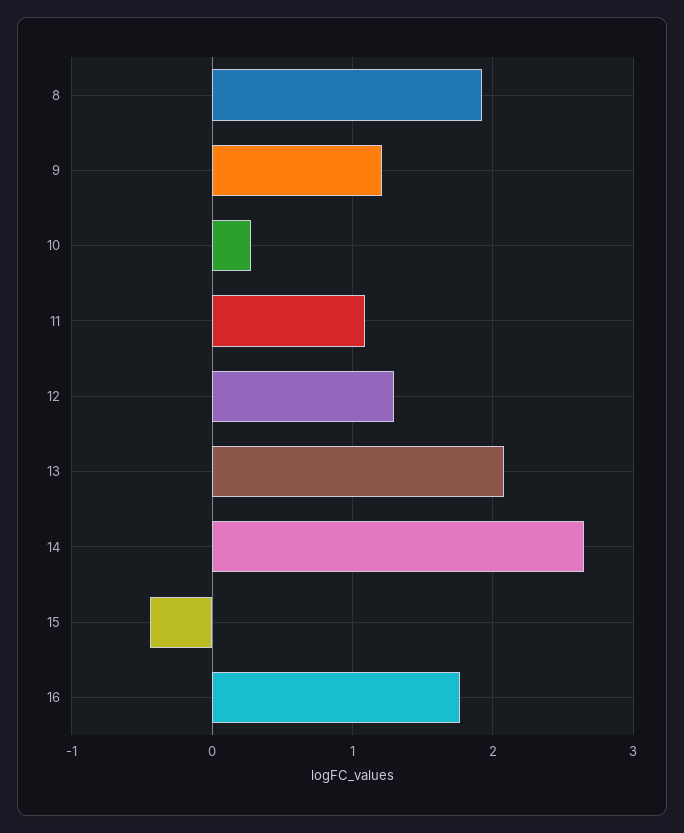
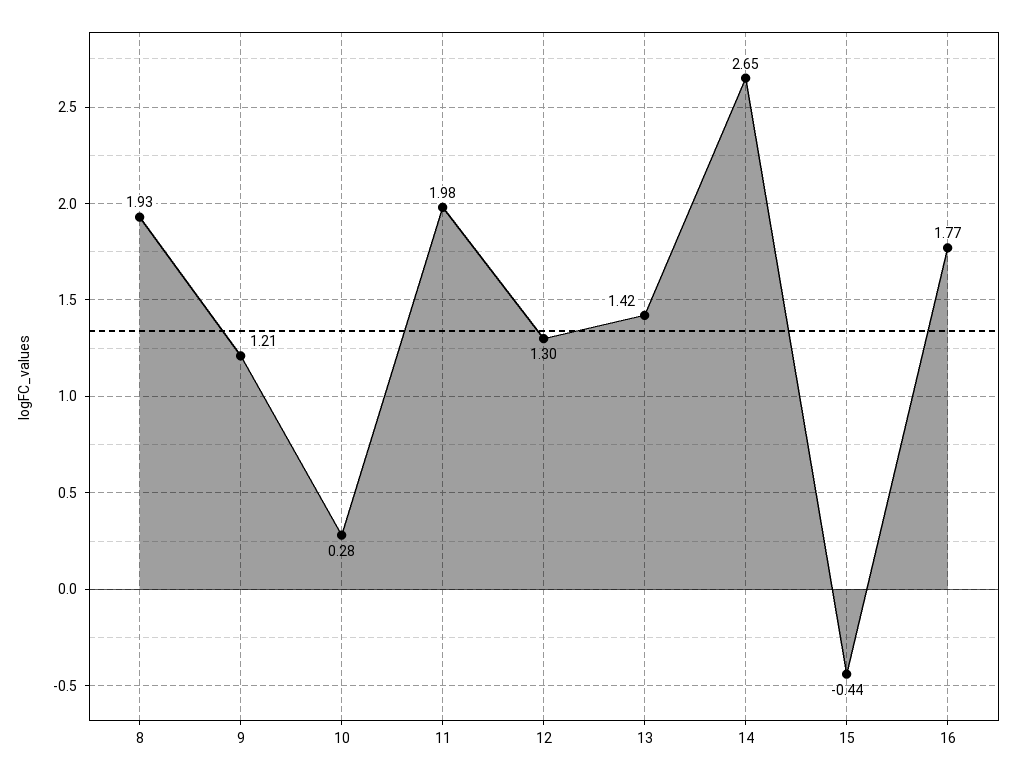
  {
    "8": 1.93,
    "9": 1.21,
    "10": 0.28,
-   "11": 1.1,
+   "11": 1.98,
    "12": 1.3,
-   "13": 2.1,
+   "13": 1.42,
    "14": 2.65,
    "15": -0.44,
    "16": 1.77
  }

